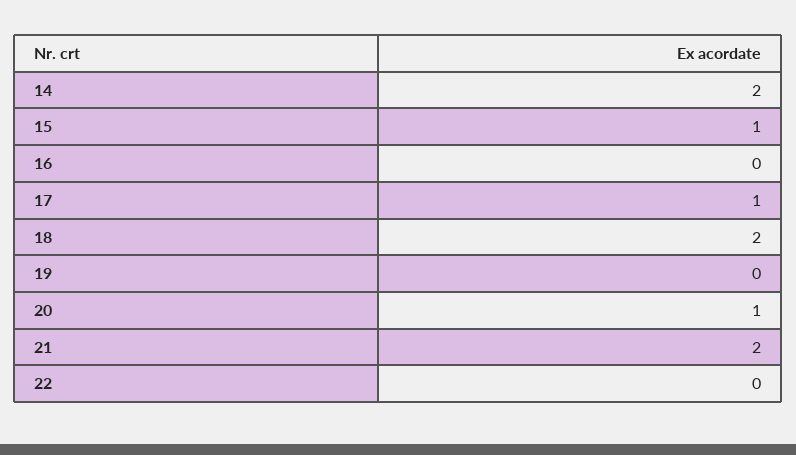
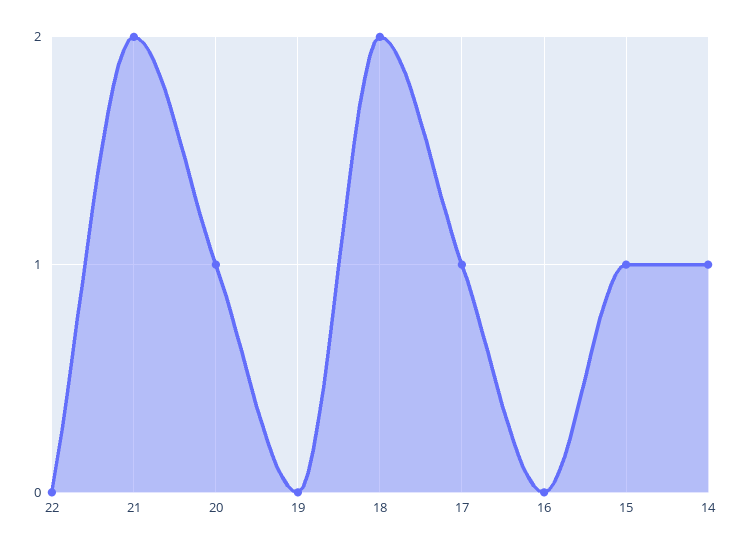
  {
-   "14": 2,
+   "14": 1,
    "15": 1,
    "16": 0,
    "17": 1,
    "18": 2,
    "19": 0,
    "20": 1,
    "21": 2,
    "22": 0
  }

